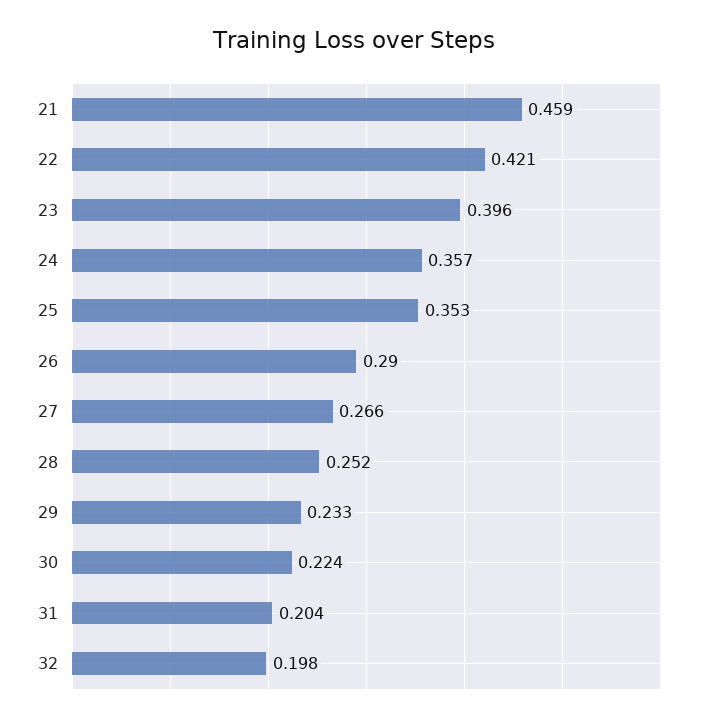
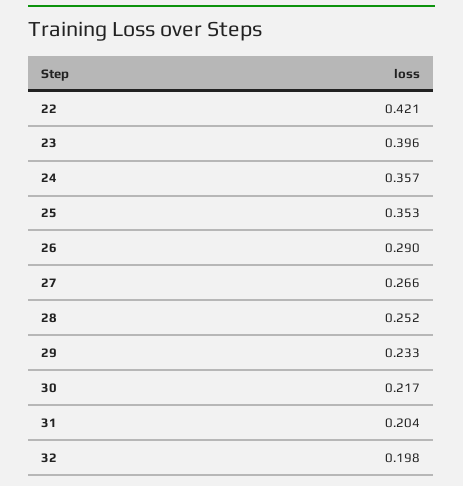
  {
-   "21": 0.459,
    "22": 0.421,
    "23": 0.396,
    "24": 0.357,
    "25": 0.353,
    "26": 0.29,
    "27": 0.266,
    "28": 0.252,
    "29": 0.233,
-   "30": 0.224,
+   "30": 0.217,
    "31": 0.204,
    "32": 0.198
  }

